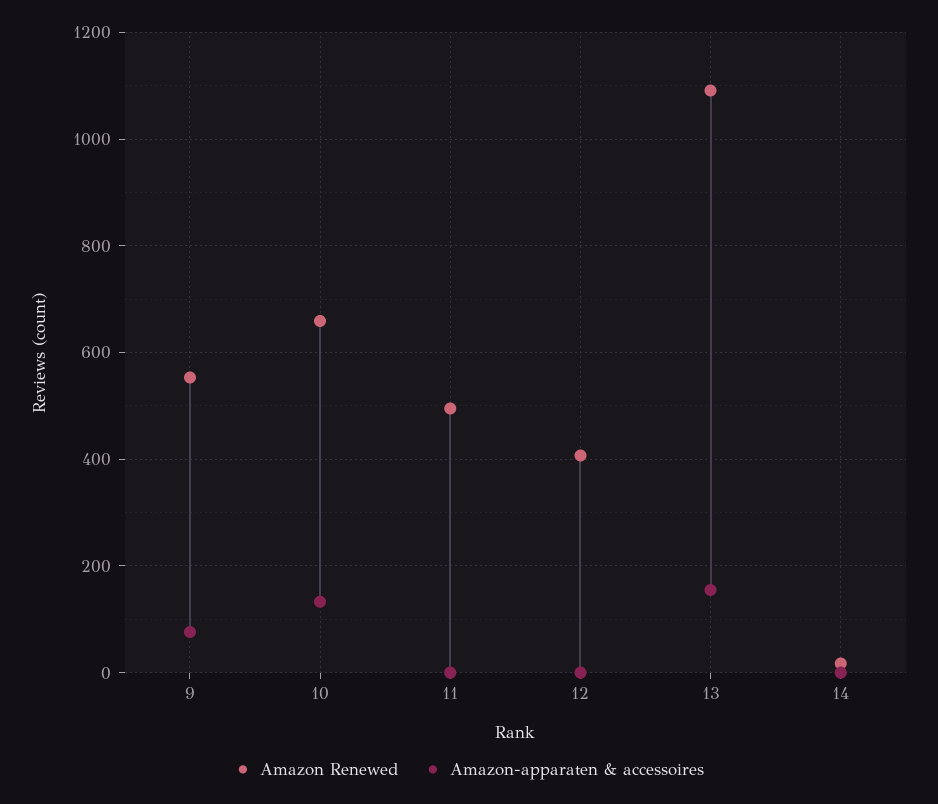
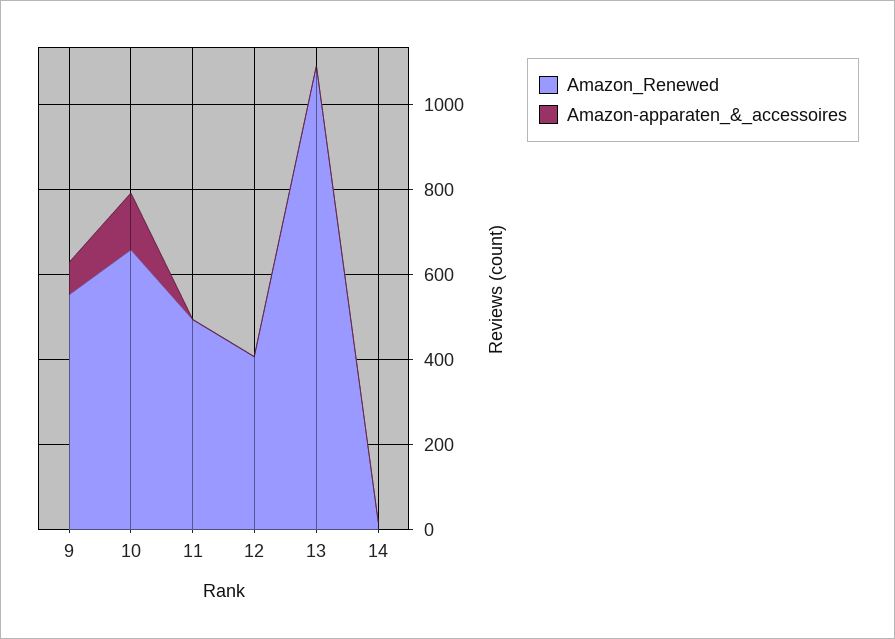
  {
    "Amazon Renewed": {
      "9": 560,
      "10": 660,
      "11": 500,
      "12": 400,
      "13": 1100,
      "14": 20
    },
    "Amazon-apparaten & accessoires": {
      "9": 80,
      "10": 140,
      "11": 0,
      "12": 0,
-     "13": 160,
+     "13": 0,
      "14": 0
    }
  }

